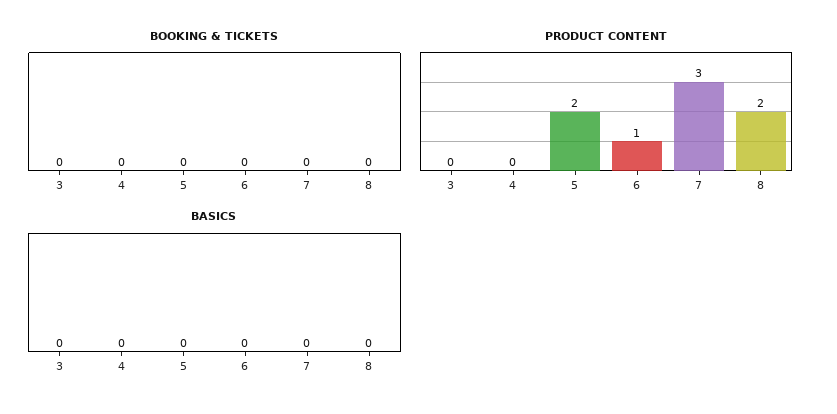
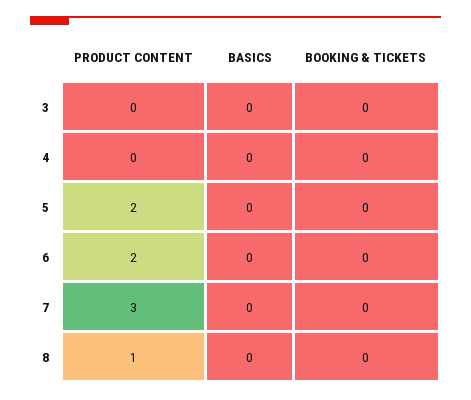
  {
    "BOOKING & TICKETS": {
      "3": 0,
      "4": 0,
      "5": 0,
      "6": 0,
      "7": 0,
      "8": 0
    },
    "PRODUCT CONTENT": {
      "3": 0,
      "4": 0,
      "5": 2,
-     "6": 1,
+     "6": 2,
      "7": 3,
-     "8": 2
+     "8": 1
    },
    "BASICS": {
      "3": 0,
      "4": 0,
      "5": 0,
      "6": 0,
      "7": 0,
      "8": 0
    }
  }

